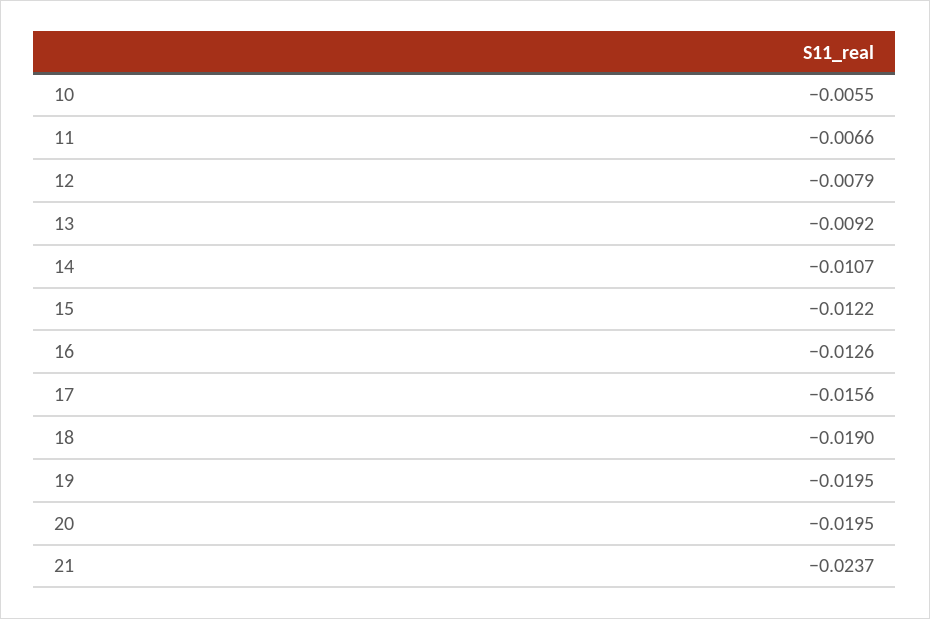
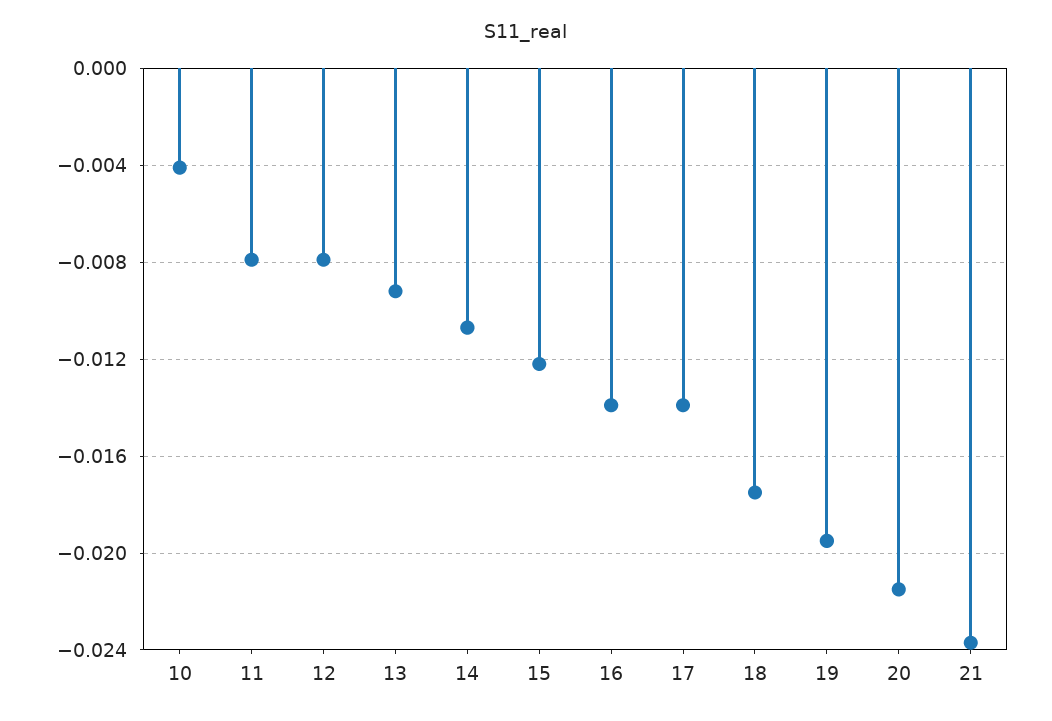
  {
-   "10": -0.0055,
+   "10": -0.004,
-   "11": -0.0066,
+   "11": -0.008,
    "12": -0.0079,
    "13": -0.0092,
    "14": -0.0107,
    "15": -0.0122,
-   "16": -0.0126,
+   "16": -0.014,
-   "17": -0.0156,
+   "17": -0.014,
-   "18": -0.019,
+   "18": -0.0175,
    "19": -0.0195,
-   "20": -0.0195,
+   "20": -0.0215,
    "21": -0.0237
  }

